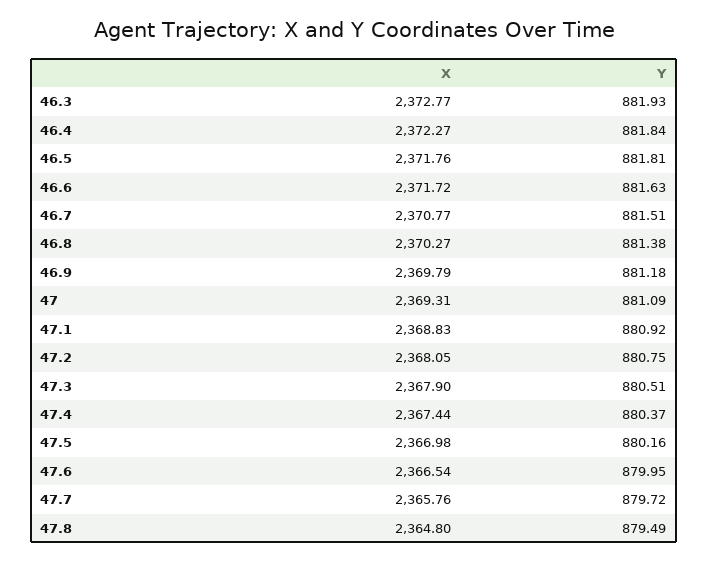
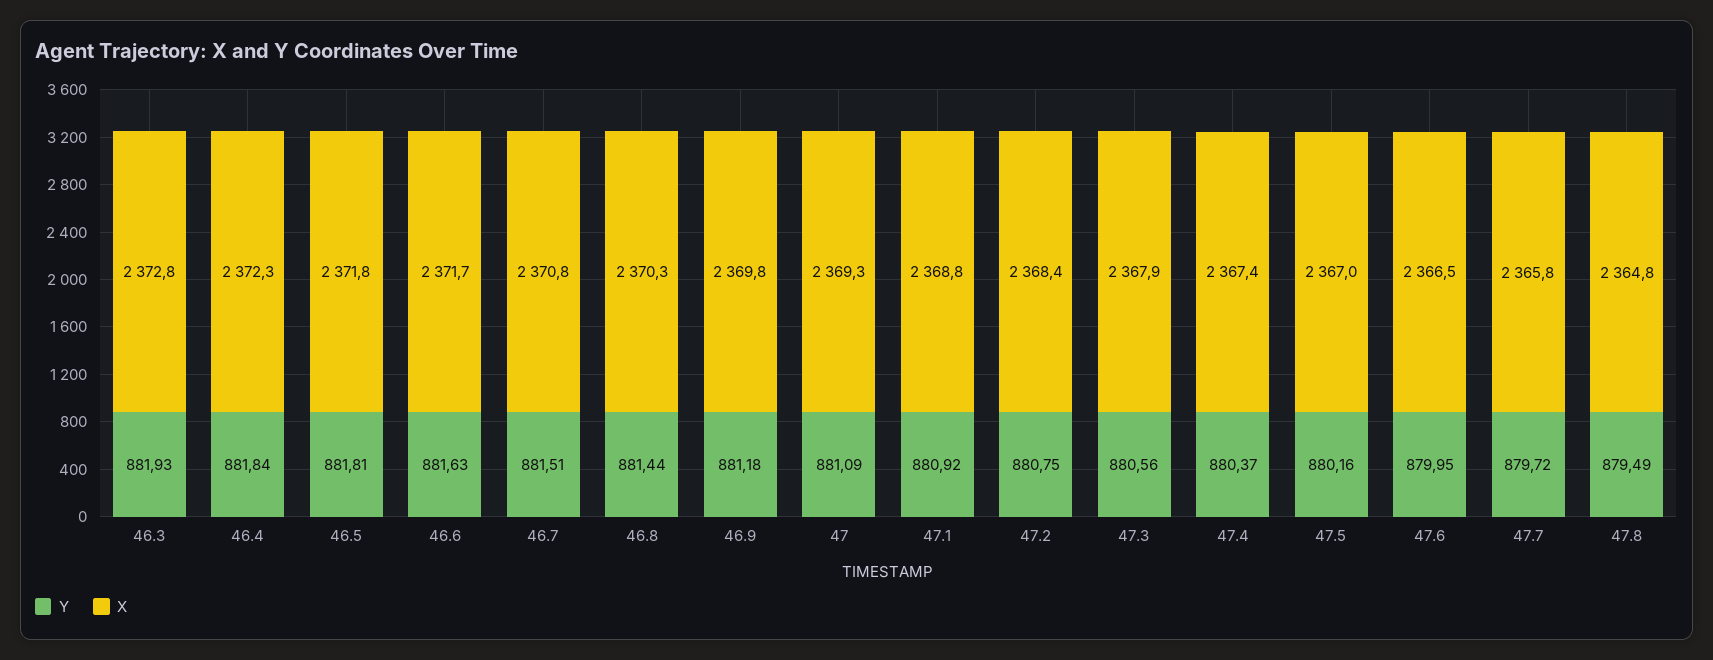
  {
    "X": {
      "46.3": 2372.77,
      "46.4": 2372.27,
      "46.5": 2371.76,
      "46.6": 2371.72,
      "46.7": 2370.77,
      "46.8": 2370.27,
      "46.9": 2369.79,
      "47": 2369.31,
      "47.1": 2368.83,
-     "47.2": 2368.05,
+     "47.2": 2368.4,
      "47.3": 2367.9,
      "47.4": 2367.44,
      "47.5": 2366.98,
      "47.6": 2366.54,
      "47.7": 2365.76,
      "47.8": 2364.8
    },
    "Y": {
      "46.3": 881.93,
      "46.4": 881.84,
      "46.5": 881.81,
      "46.6": 881.63,
      "46.7": 881.51,
-     "46.8": 881.38,
+     "46.8": 881.44,
      "46.9": 881.18,
      "47": 881.09,
      "47.1": 880.92,
      "47.2": 880.75,
-     "47.3": 880.51,
+     "47.3": 880.56,
      "47.4": 880.37,
      "47.5": 880.16,
      "47.6": 879.95,
      "47.7": 879.72,
      "47.8": 879.49
    }
  }

